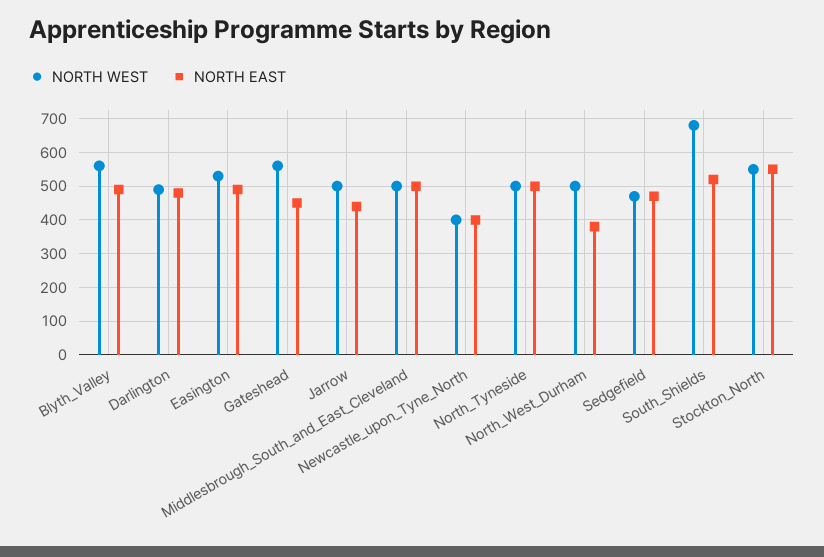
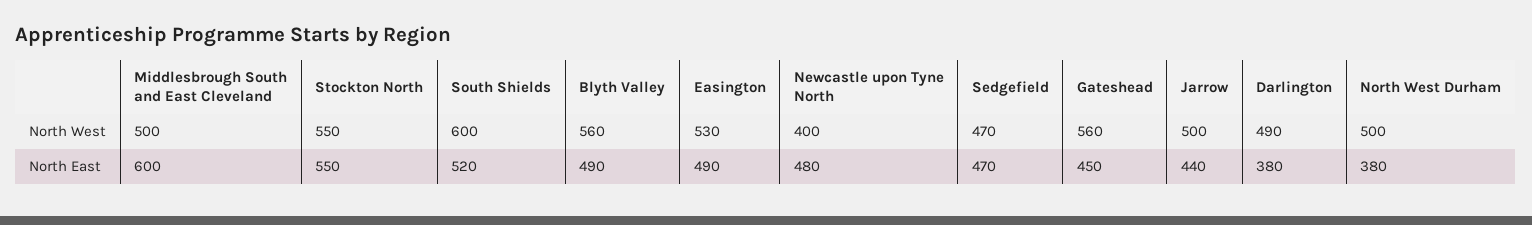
  {
    "NORTH WEST": {
      "Blyth_Valley": 560,
      "Darlington": 490,
      "Easington": 530,
      "Gateshead": 560,
      "Jarrow": 500,
      "Middlesbrough_South_and_East_Cleveland": 500,
      "Newcastle_upon_Tyne_North": 400,
-     "North_Tyneside": 500,
      "North_West_Durham": 500,
      "Sedgefield": 470,
-     "South_Shields": 680,
+     "South_Shields": 600,
      "Stockton_North": 550
    },
    "NORTH EAST": {
      "Blyth_Valley": 490,
-     "Darlington": 480,
+     "Darlington": 380,
      "Easington": 490,
      "Gateshead": 450,
      "Jarrow": 440,
-     "Middlesbrough_South_and_East_Cleveland": 500,
+     "Middlesbrough_South_and_East_Cleveland": 600,
-     "Newcastle_upon_Tyne_North": 400,
+     "Newcastle_upon_Tyne_North": 480,
-     "North_Tyneside": 500,
      "North_West_Durham": 380,
      "Sedgefield": 470,
      "South_Shields": 520,
      "Stockton_North": 550
    }
  }

